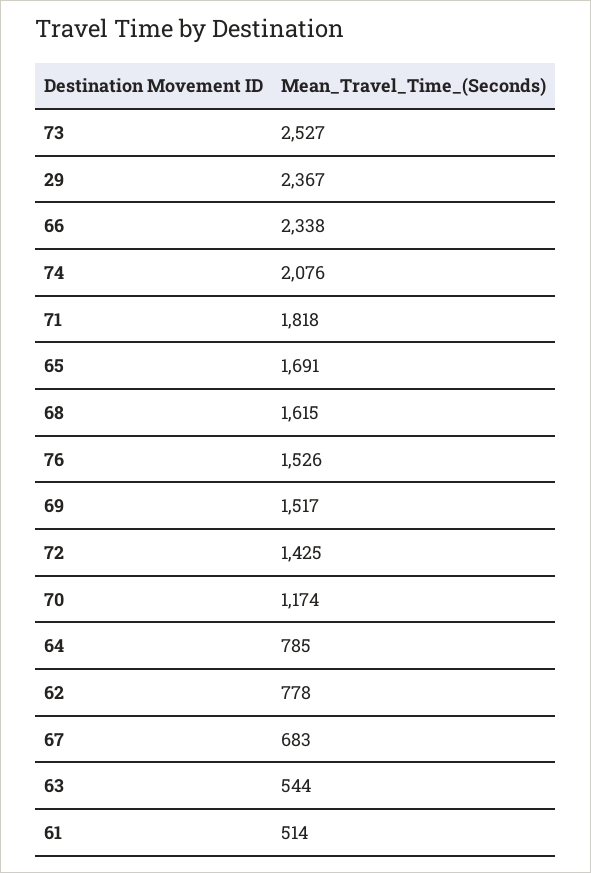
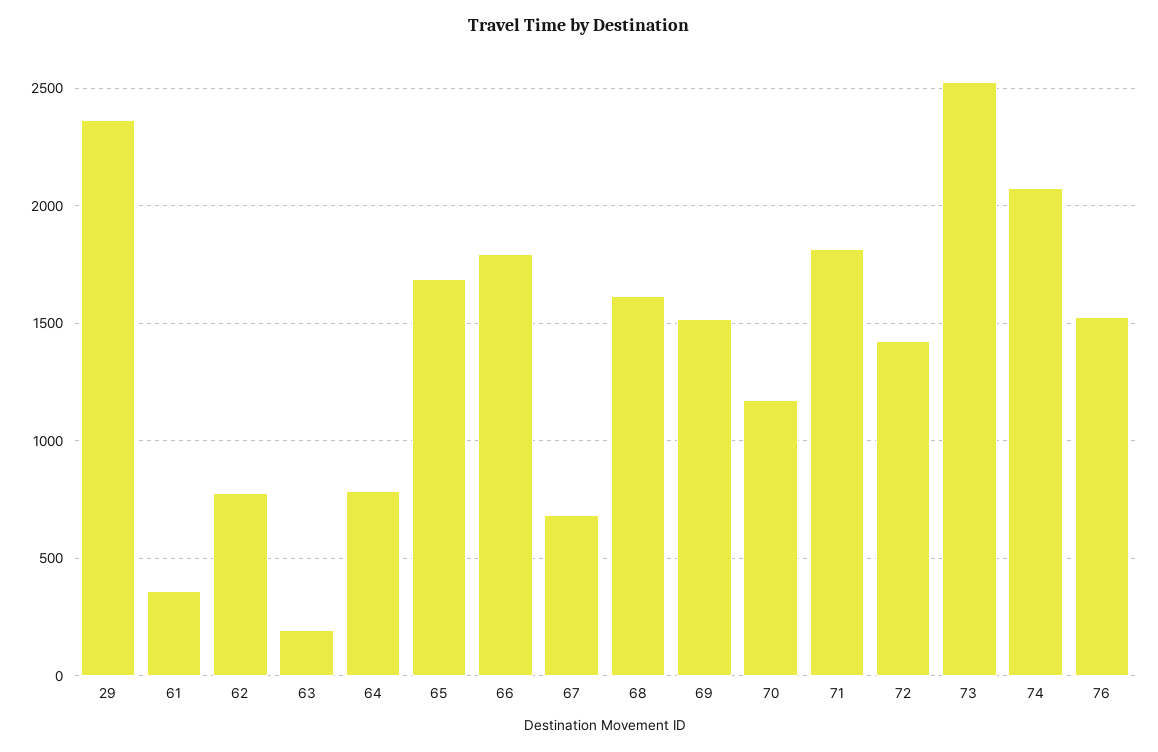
  {
    "73": 2527,
    "29": 2367,
-   "66": 2338,
+   "66": 1800,
    "74": 2076,
    "71": 1818,
    "65": 1691,
    "68": 1615,
    "76": 1526,
    "69": 1517,
    "72": 1425,
    "70": 1174,
    "64": 785,
    "62": 778,
    "67": 683,
-   "63": 544,
+   "63": 200,
-   "61": 514
+   "61": 350
  }

